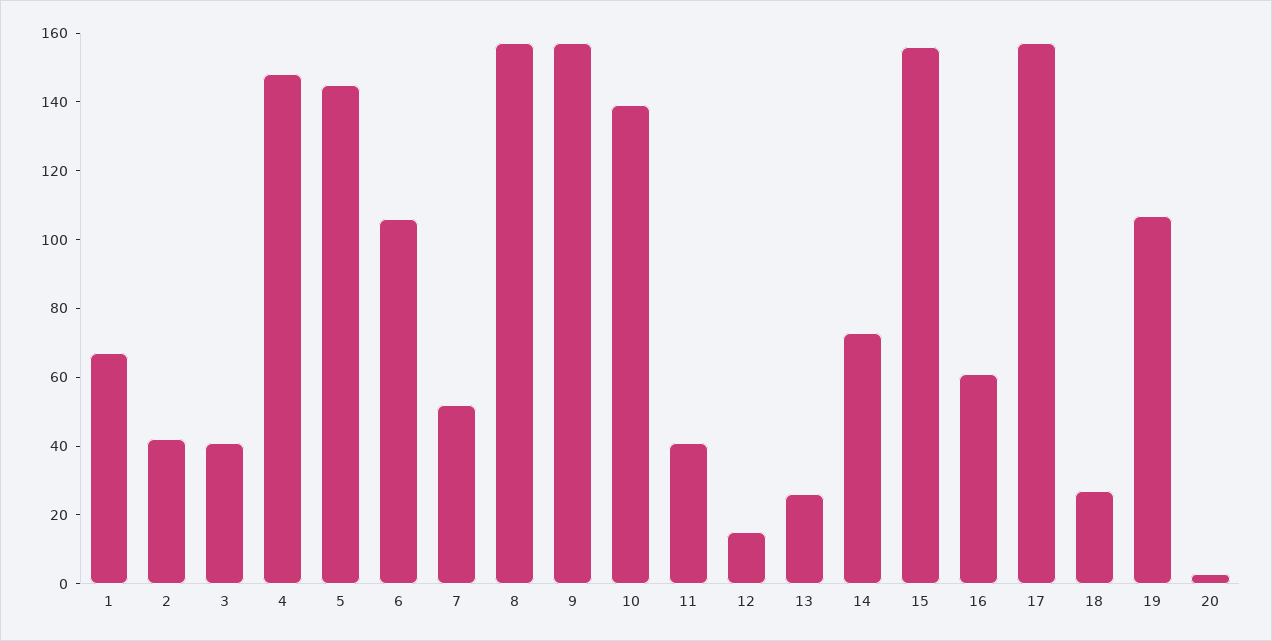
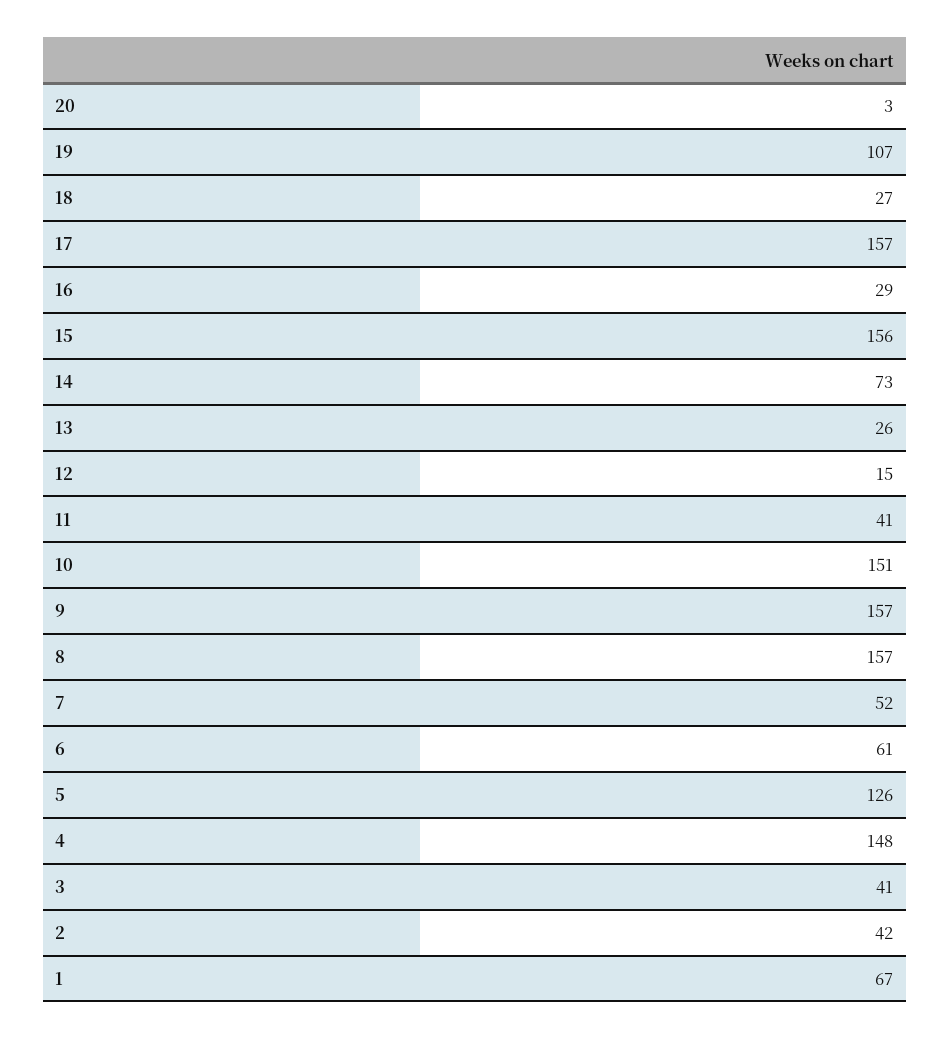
  {
    "1": 67,
    "2": 42,
    "3": 41,
    "4": 148,
-   "5": 145,
+   "5": 126,
-   "6": 105,
+   "6": 61,
    "7": 52,
    "8": 157,
    "9": 157,
-   "10": 140,
+   "10": 151,
    "11": 41,
    "12": 15,
    "13": 26,
    "14": 73,
    "15": 156,
-   "16": 60,
+   "16": 29,
    "17": 157,
    "18": 27,
    "19": 107,
    "20": 3
  }

